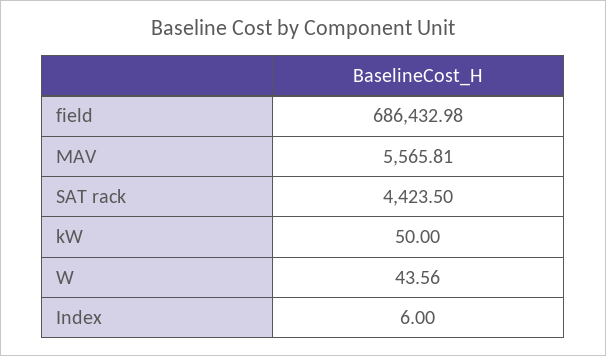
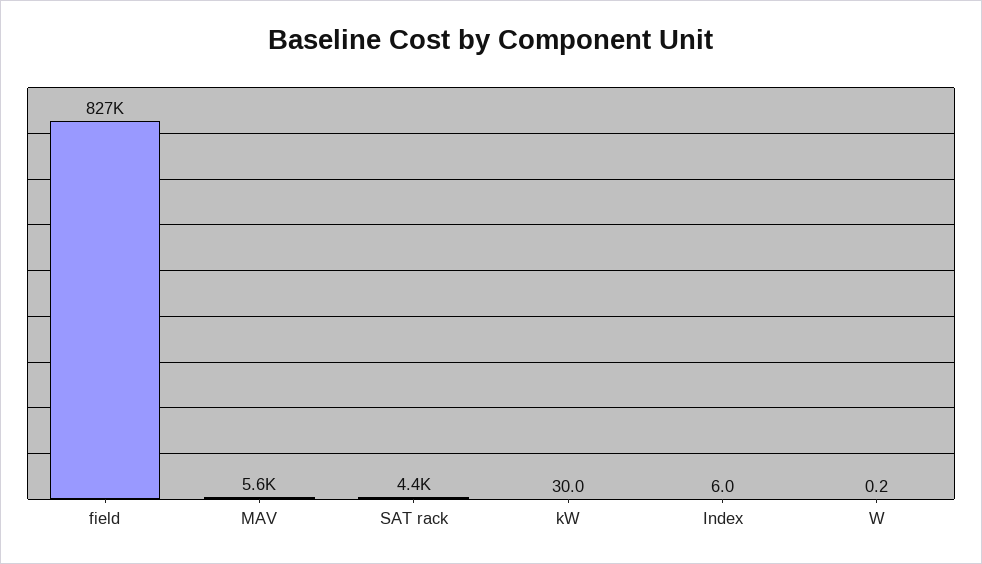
  {
-   "field": 686432.98,
+   "field": 827000,
    "MAV": 5565.81,
    "SAT rack": 4423.5,
-   "kW": 50,
+   "kW": 30,
-   "W": 43.56,
+   "W": 0.2,
    "Index": 6
  }

